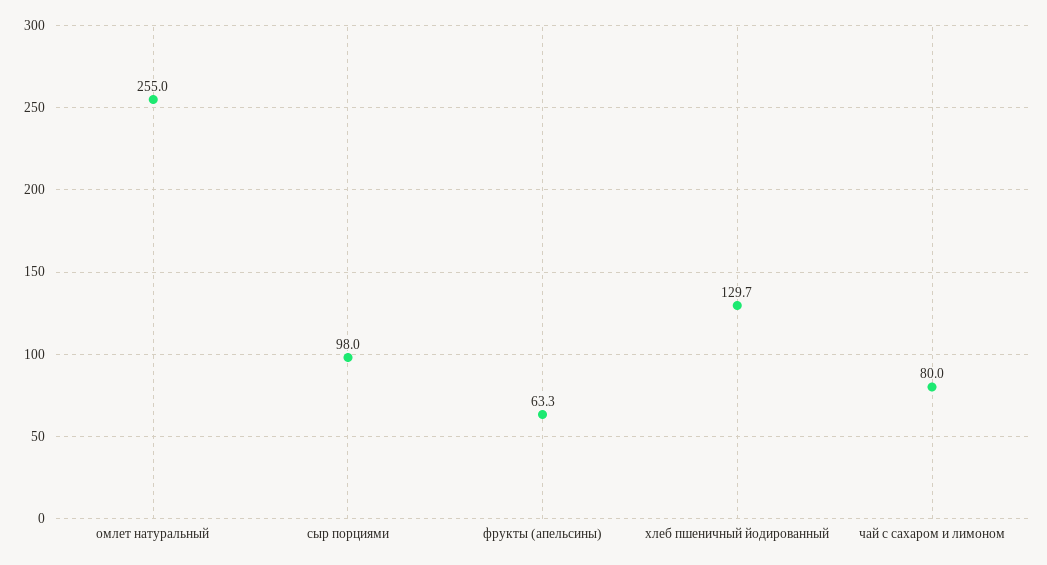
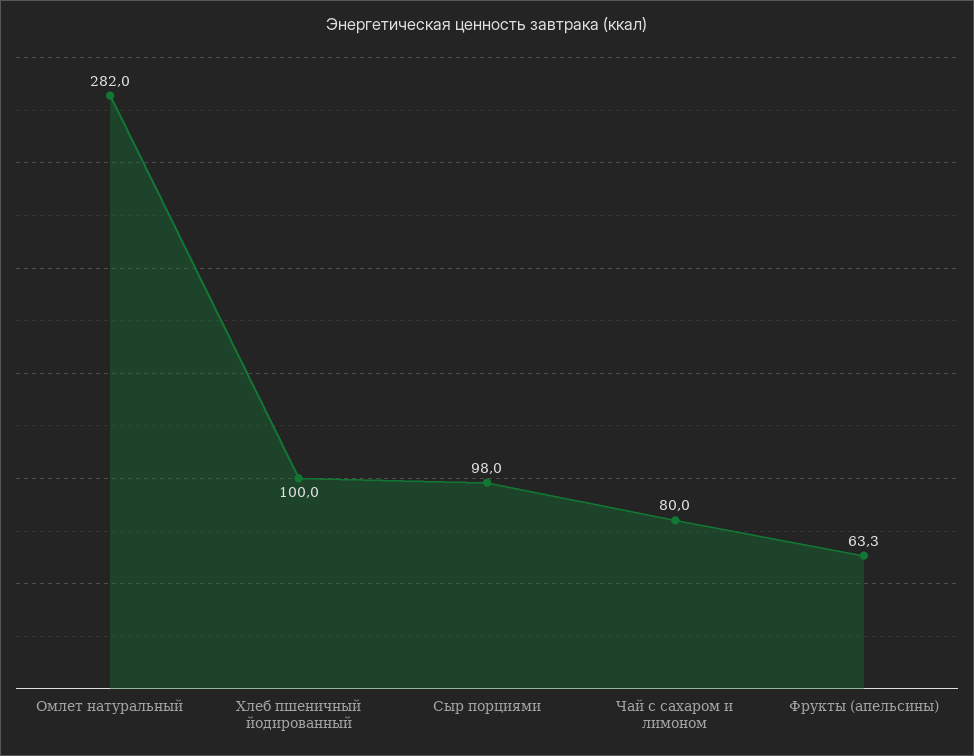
  {
-   "омлет натуральный": 255,
+   "омлет натуральный": 282,
    "сыр порциями": 98,
    "фрукты (апельсины)": 63.3,
-   "хлеб пшеничный йодированный": 129.7,
+   "хлеб пшеничный йодированный": 100,
    "чай с сахаром и лимоном": 80
  }

